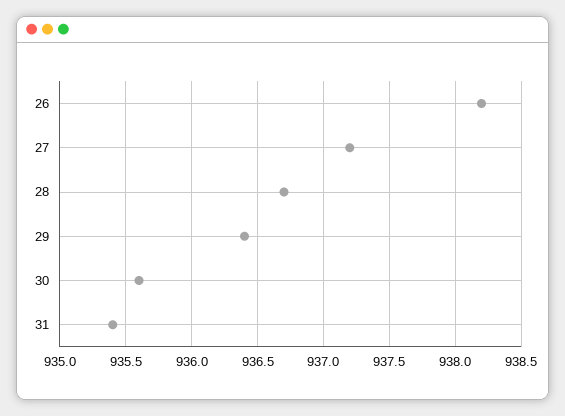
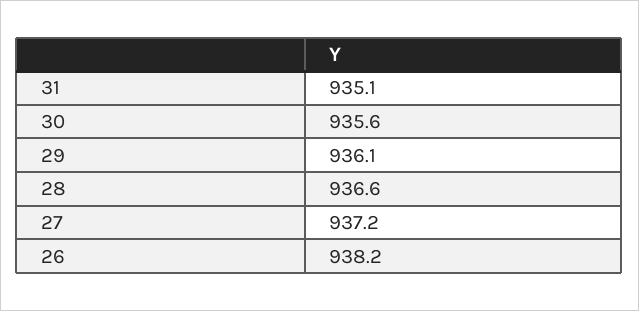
  {
    "26": 938.2,
    "27": 937.2,
-   "28": 936.7,
+   "28": 936.6,
-   "29": 936.4,
+   "29": 936.1,
    "30": 935.6,
-   "31": 935.4
+   "31": 935.1
  }

